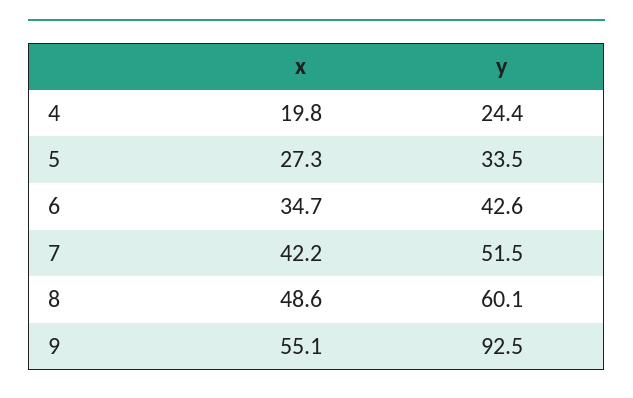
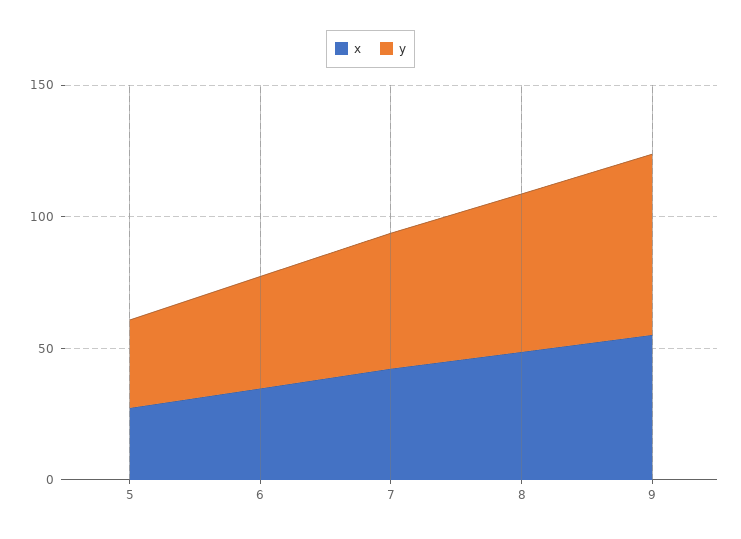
  {
    "x": {
-     "4": 19.8,
      "5": 27.3,
      "6": 34.7,
      "7": 42.2,
      "8": 48.6,
      "9": 55.1
    },
    "y": {
-     "4": 24.4,
      "5": 33.5,
      "6": 42.6,
      "7": 51.5,
      "8": 60.1,
-     "9": 92.5
+     "9": 70
    }
  }

